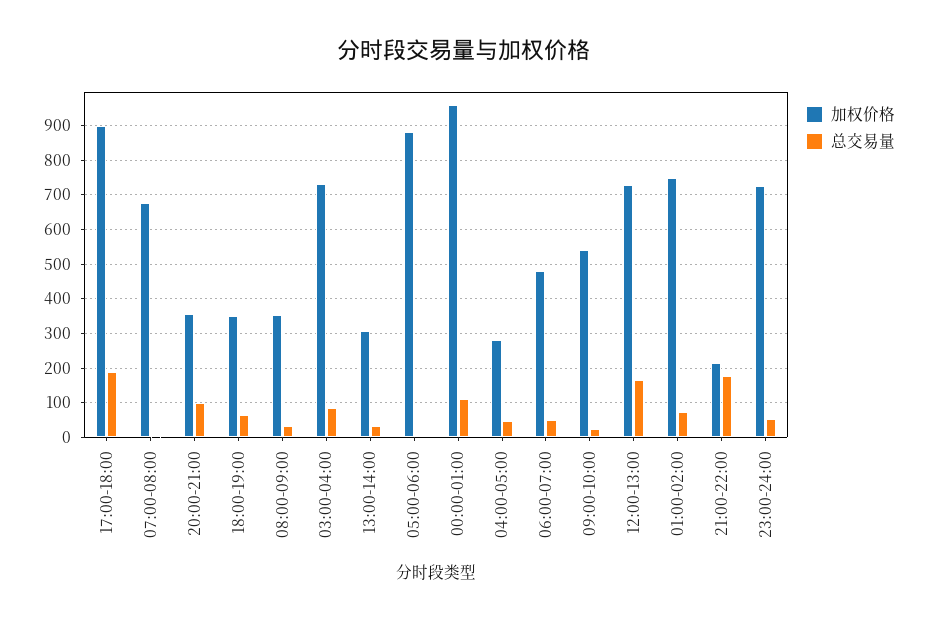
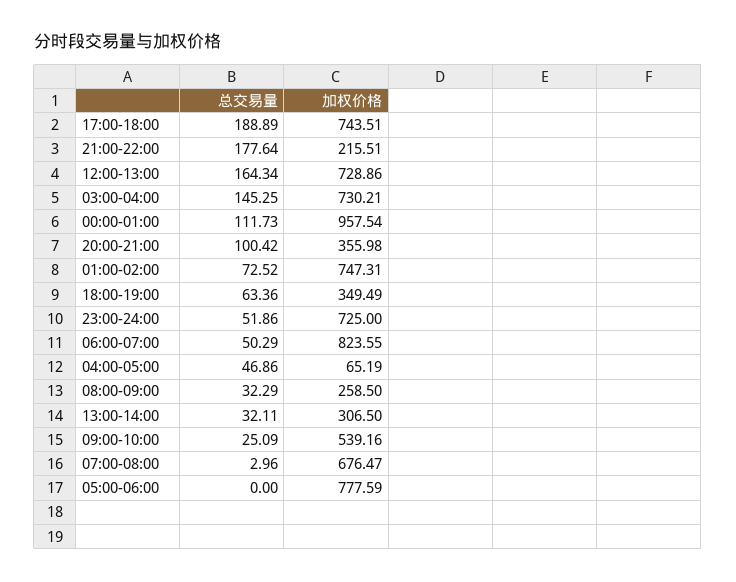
  {
    "加权价格": {
-     "17:00-18:00": 900,
+     "17:00-18:00": 743.51,
      "07:00-08:00": 676.47,
      "20:00-21:00": 355.98,
      "18:00-19:00": 349.49,
-     "08:00-09:00": 360,
+     "08:00-09:00": 258.5,
      "03:00-04:00": 730.21,
      "13:00-14:00": 306.5,
-     "05:00-06:00": 880,
+     "05:00-06:00": 777.59,
      "00:00-01:00": 957.54,
-     "04:00-05:00": 280,
+     "04:00-05:00": 65.19,
-     "06:00-07:00": 480,
+     "06:00-07:00": 823.55,
      "09:00-10:00": 539.16,
      "12:00-13:00": 728.86,
      "01:00-02:00": 747.31,
      "21:00-22:00": 215.51,
      "23:00-24:00": 725
    },
    "总交易量": {
      "17:00-18:00": 188.89,
      "07:00-08:00": 2.96,
      "20:00-21:00": 100.42,
      "18:00-19:00": 63.36,
      "08:00-09:00": 32.29,
-     "03:00-04:00": 80,
+     "03:00-04:00": 145.25,
      "13:00-14:00": 32.11,
      "05:00-06:00": 0,
      "00:00-01:00": 111.73,
      "04:00-05:00": 46.86,
      "06:00-07:00": 50.29,
      "09:00-10:00": 25.09,
      "12:00-13:00": 164.34,
      "01:00-02:00": 72.52,
      "21:00-22:00": 177.64,
      "23:00-24:00": 51.86
    }
  }

